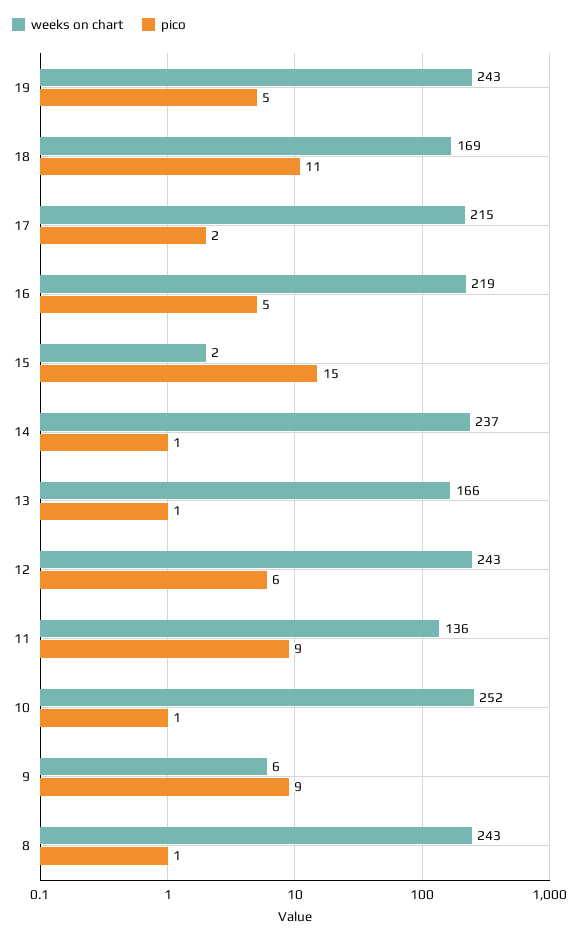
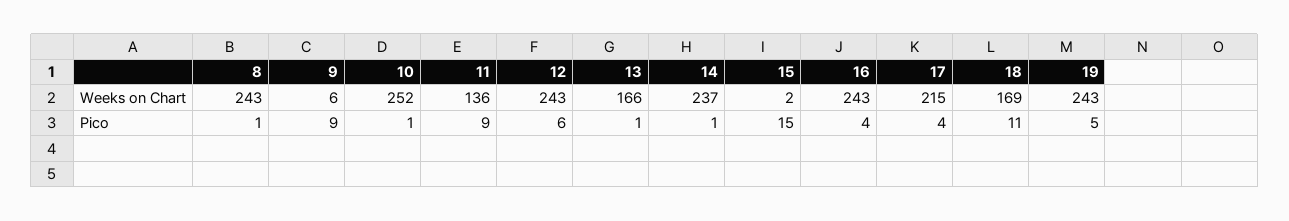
  {
    "weeks on chart": {
      "19": 243,
      "18": 169,
      "17": 215,
-     "16": 219,
+     "16": 243,
      "15": 2,
      "14": 237,
      "13": 166,
      "12": 243,
      "11": 136,
      "10": 252,
      "9": 6,
      "8": 243
    },
    "pico": {
      "19": 5,
      "18": 11,
-     "17": 2,
+     "17": 4,
-     "16": 5,
+     "16": 4,
      "15": 15,
      "14": 1,
      "13": 1,
      "12": 6,
      "11": 9,
      "10": 1,
      "9": 9,
      "8": 1
    }
  }

